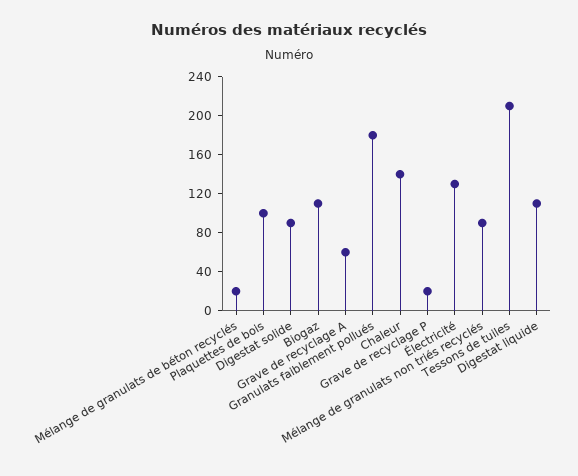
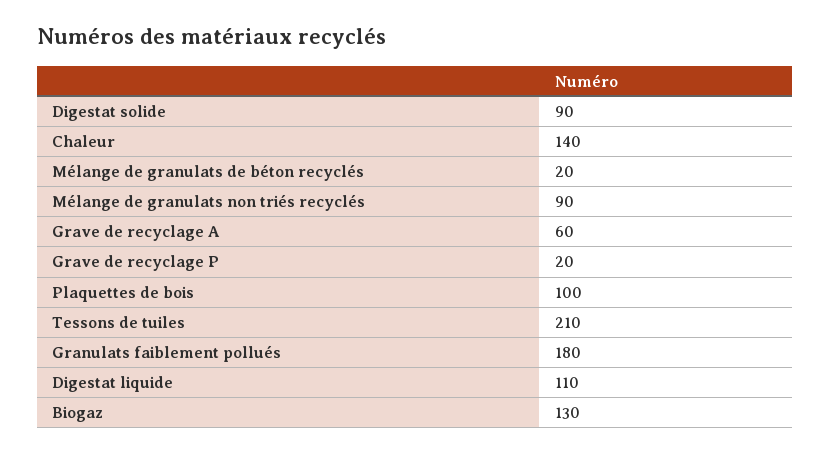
  {
    "Mélange de granulats de béton recyclés": 20,
    "Plaquettes de bois": 100,
    "Digestat solide": 90,
-   "Biogaz": 110,
+   "Biogaz": 130,
    "Grave de recyclage A": 60,
    "Granulats faiblement pollués": 180,
    "Chaleur": 140,
    "Grave de recyclage P": 20,
-   "Électricité": 130,
    "Mélange de granulats non triés recyclés": 90,
    "Tessons de tuiles": 210,
    "Digestat liquide": 110
  }

